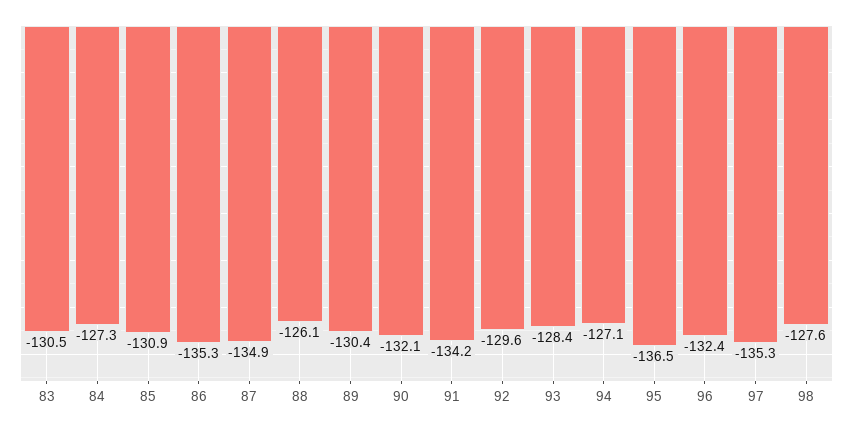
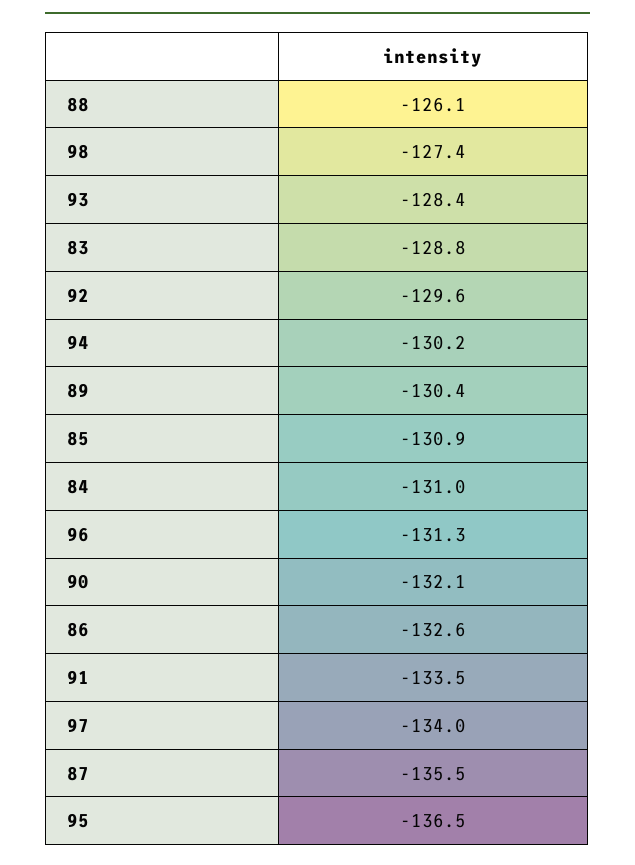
  {
-   "83": -130.5,
+   "83": -128.8,
-   "84": -127.3,
+   "84": -131,
    "85": -130.9,
-   "86": -135.3,
+   "86": -132.6,
-   "87": -134.9,
+   "87": -135.5,
    "88": -126.1,
    "89": -130.4,
    "90": -132.1,
-   "91": -134.2,
+   "91": -133.5,
    "92": -129.6,
    "93": -128.4,
-   "94": -127.1,
+   "94": -130.2,
    "95": -136.5,
-   "96": -132.4,
+   "96": -131.3,
-   "97": -135.3,
+   "97": -134,
-   "98": -127.6
+   "98": -127.4
  }

